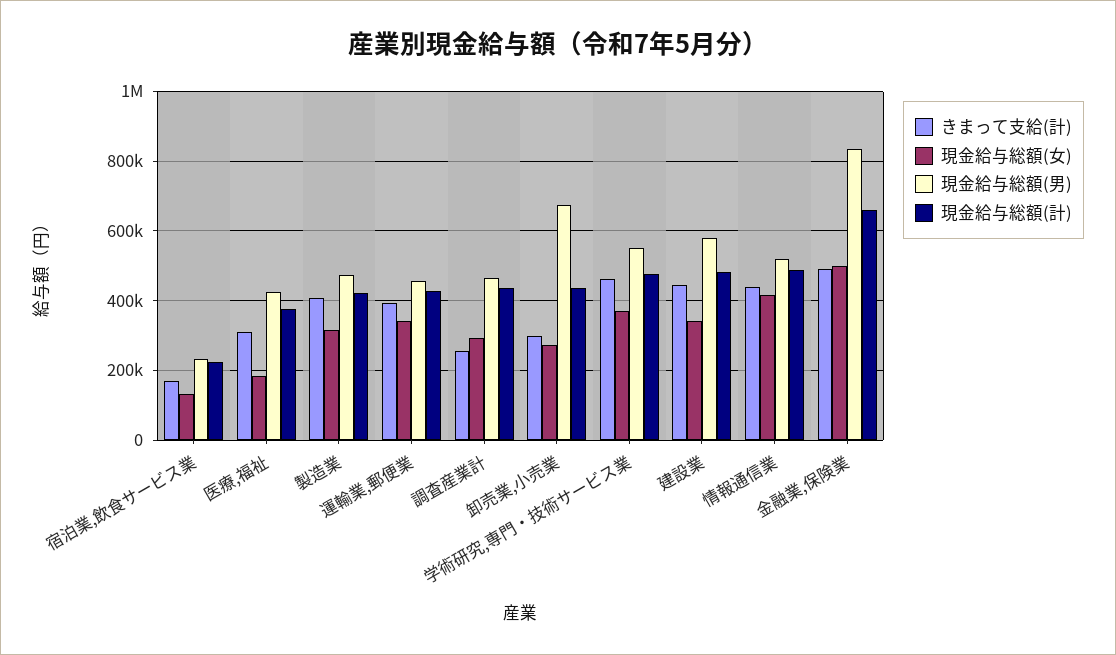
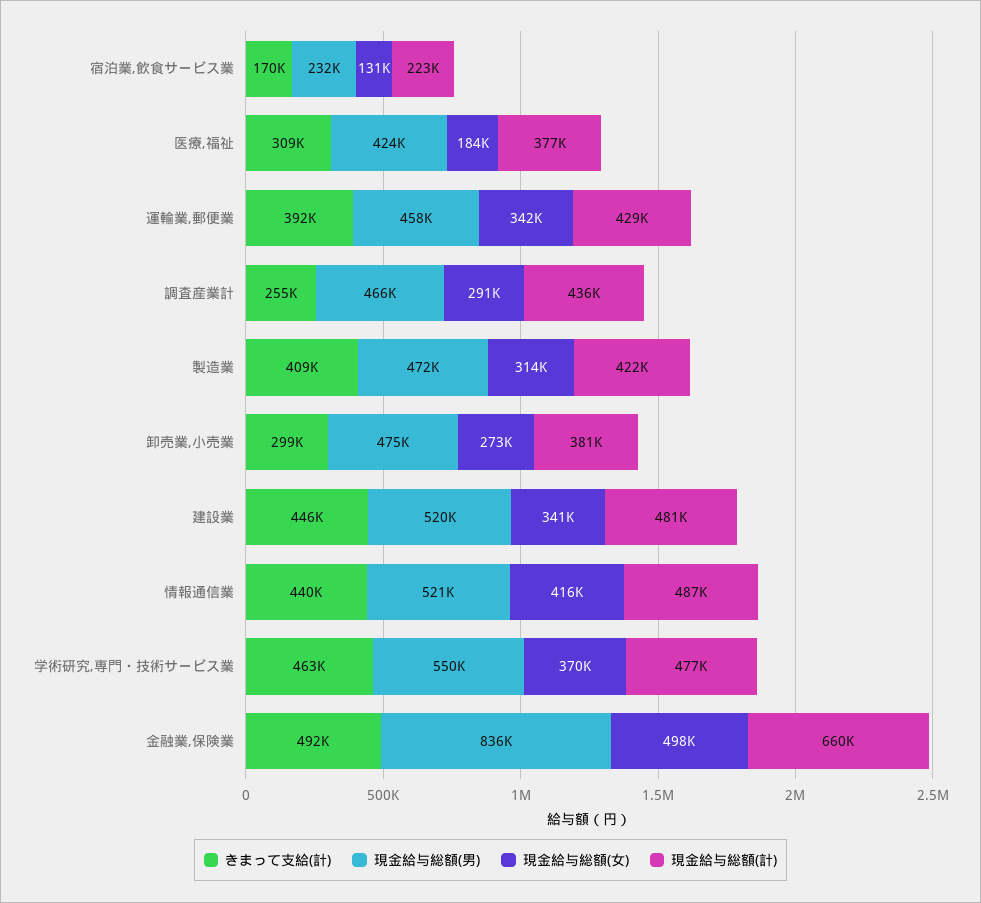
  {
    "きまって支給(計)": {
      "宿泊業,飲食サービス業": 170000,
      "医療,福祉": 309000,
      "製造業": 409000,
      "運輸業,郵便業": 392000,
      "調査産業計": 255000,
      "卸売業,小売業": 299000,
      "学術研究,専門・技術サービス業": 463000,
      "建設業": 446000,
      "情報通信業": 440000,
      "金融業,保険業": 492000
    },
    "現金給与総額(女)": {
      "宿泊業,飲食サービス業": 131000,
      "医療,福祉": 184000,
      "製造業": 314000,
      "運輸業,郵便業": 342000,
      "調査産業計": 291000,
      "卸売業,小売業": 273000,
      "学術研究,専門・技術サービス業": 370000,
      "建設業": 341000,
      "情報通信業": 416000,
      "金融業,保険業": 498000
    },
    "現金給与総額(男)": {
      "宿泊業,飲食サービス業": 232000,
      "医療,福祉": 424000,
      "製造業": 472000,
      "運輸業,郵便業": 458000,
      "調査産業計": 466000,
-     "卸売業,小売業": 680000,
+     "卸売業,小売業": 475000,
      "学術研究,専門・技術サービス業": 550000,
-     "建設業": 580000,
+     "建設業": 520000,
      "情報通信業": 521000,
      "金融業,保険業": 836000
    },
    "現金給与総額(計)": {
      "宿泊業,飲食サービス業": 223000,
      "医療,福祉": 377000,
      "製造業": 422000,
      "運輸業,郵便業": 429000,
      "調査産業計": 436000,
-     "卸売業,小売業": 440000,
+     "卸売業,小売業": 381000,
      "学術研究,専門・技術サービス業": 477000,
      "建設業": 481000,
      "情報通信業": 487000,
      "金融業,保険業": 660000
    }
  }

